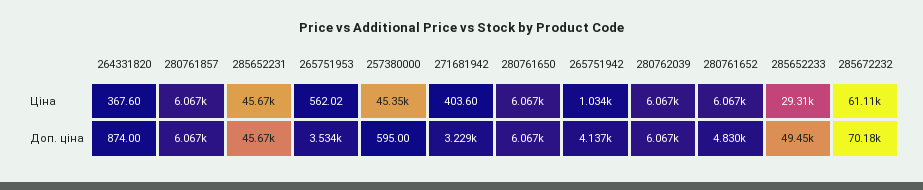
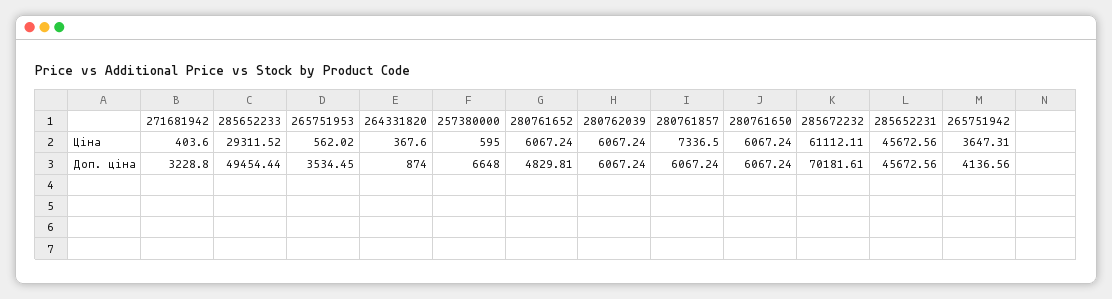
  {
    "264331820": {
      "Ціна": 367.6,
      "Доп. ціна": 874
    },
    "280761857": {
-     "Ціна": 6067,
+     "Ціна": 7336.5,
      "Доп. ціна": 6067.24
    },
    "285652231": {
      "Ціна": 45672.56,
      "Доп. ціна": 45672.56
    },
    "265751953": {
      "Ціна": 562.02,
      "Доп. ціна": 3534.45
    },
    "257380000": {
-     "Ціна": 45350,
+     "Ціна": 595,
-     "Доп. ціна": 595
+     "Доп. ціна": 6648
    },
    "271681942": {
      "Ціна": 403.6,
      "Доп. ціна": 3228.8
    },
    "280761650": {
      "Ціна": 6067.24,
      "Доп. ціна": 6067.24
    },
    "265751942": {
-     "Ціна": 1034,
+     "Ціна": 3647.31,
      "Доп. ціна": 4136.56
    },
    "280762039": {
      "Ціна": 6067.24,
      "Доп. ціна": 6067.24
    },
    "280761652": {
      "Ціна": 6067.24,
      "Доп. ціна": 4829.81
    },
    "285652233": {
      "Ціна": 29311.52,
      "Доп. ціна": 49454.44
    },
    "285672232": {
      "Ціна": 61112.11,
      "Доп. ціна": 70181.61
    }
  }

